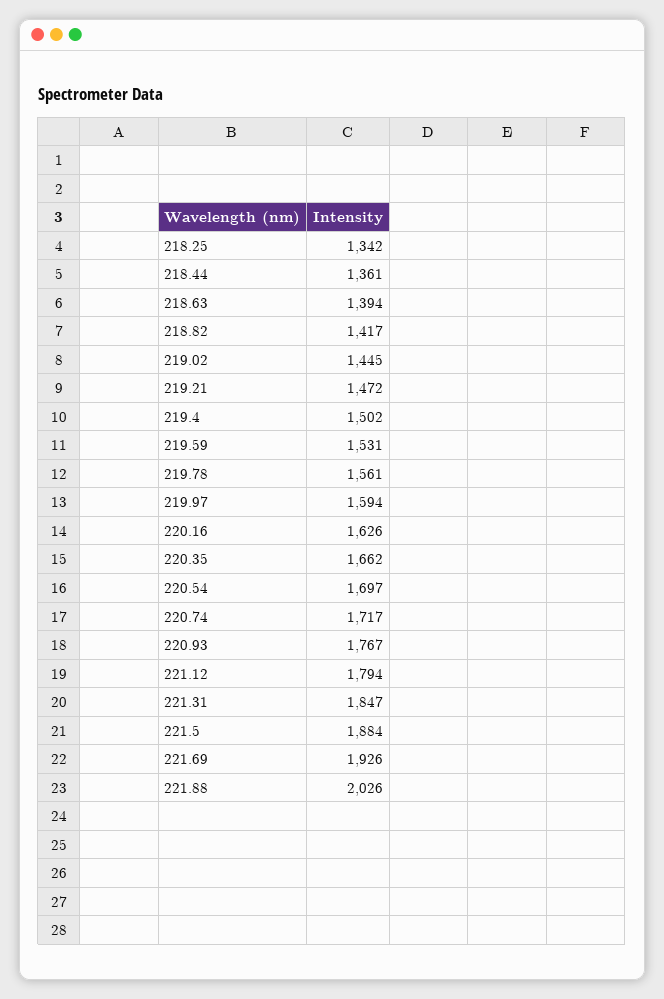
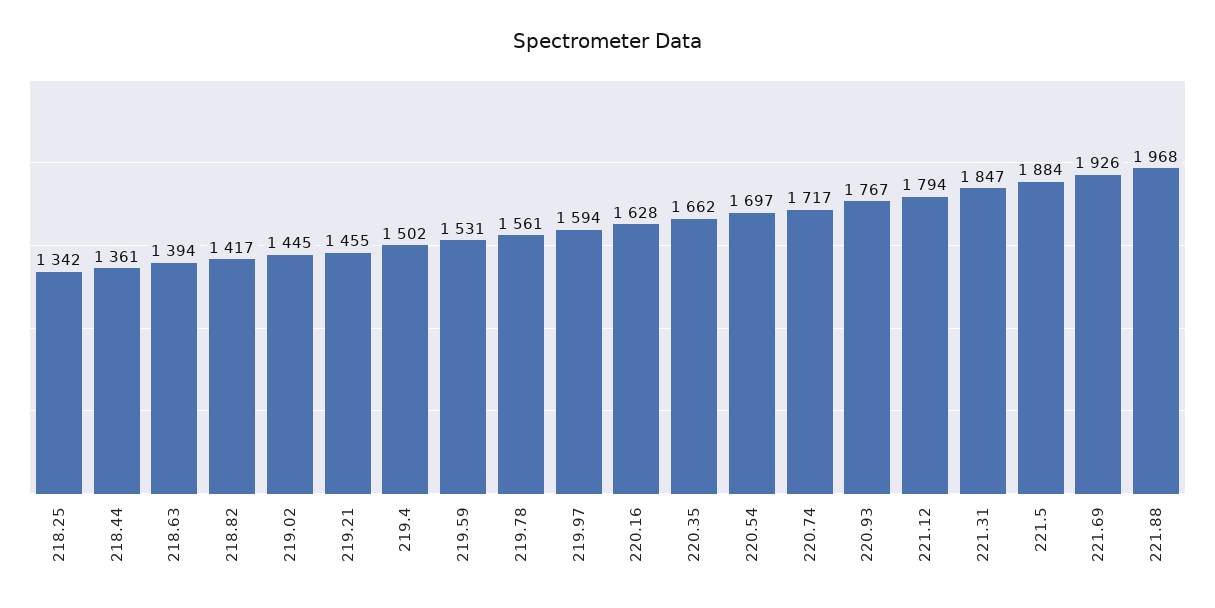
  {
    "218.25": 1342,
    "218.44": 1361,
    "218.63": 1394,
    "218.82": 1417,
    "219.02": 1445,
-   "219.21": 1472,
+   "219.21": 1455,
    "219.4": 1502,
    "219.59": 1531,
    "219.78": 1561,
    "219.97": 1594,
-   "220.16": 1626,
+   "220.16": 1628,
    "220.35": 1662,
    "220.54": 1697,
    "220.74": 1717,
    "220.93": 1767,
    "221.12": 1794,
    "221.31": 1847,
    "221.5": 1884,
    "221.69": 1926,
-   "221.88": 2026
+   "221.88": 1968
  }

